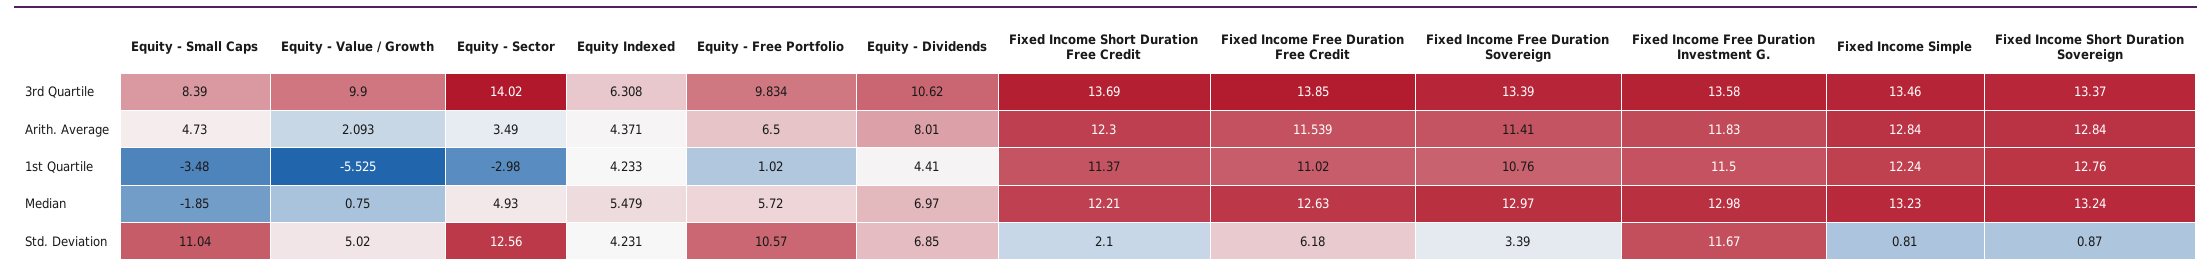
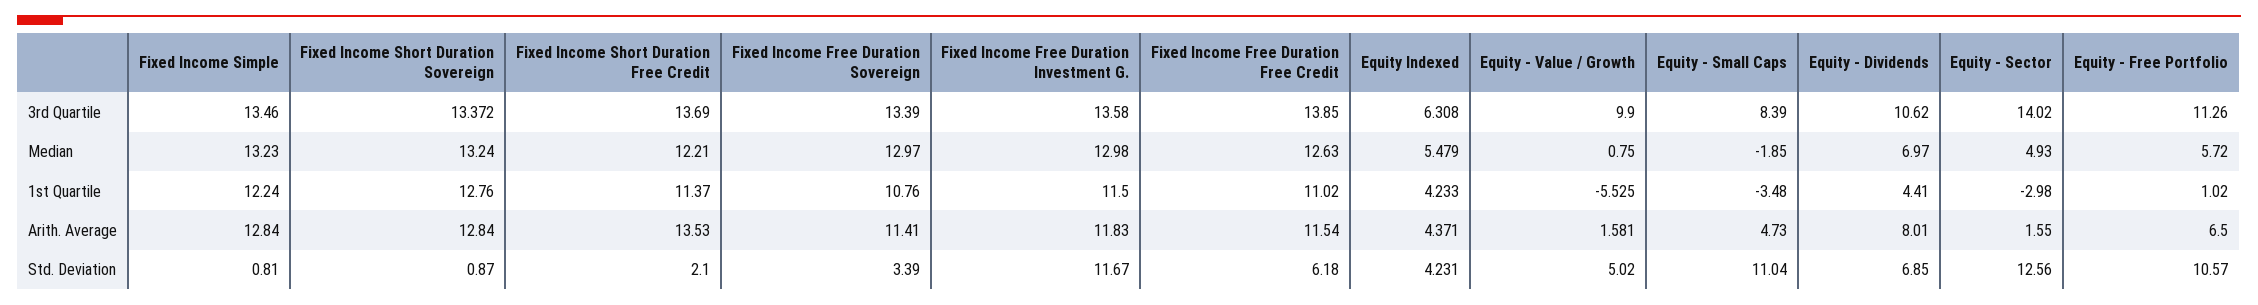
  {
    "Equity - Small Caps": {
      "3rd Quartile": 8.39,
      "Arith. Average": 4.73,
      "1st Quartile": -3.48,
      "Median": -1.85,
      "Std. Deviation": 11.04
    },
    "Equity - Value / Growth": {
      "3rd Quartile": 9.9,
-     "Arith. Average": 2.093,
+     "Arith. Average": 1.581,
      "1st Quartile": -5.525,
      "Median": 0.75,
      "Std. Deviation": 5.02
    },
    "Equity - Sector": {
      "3rd Quartile": 14.02,
-     "Arith. Average": 3.49,
+     "Arith. Average": 1.55,
      "1st Quartile": -2.98,
      "Median": 4.93,
      "Std. Deviation": 12.56
    },
    "Equity Indexed": {
      "3rd Quartile": 6.308,
      "Arith. Average": 4.371,
      "1st Quartile": 4.233,
      "Median": 5.479,
      "Std. Deviation": 4.231
    },
    "Equity - Free Portfolio": {
-     "3rd Quartile": 9.834,
+     "3rd Quartile": 11.26,
      "Arith. Average": 6.5,
      "1st Quartile": 1.02,
      "Median": 5.72,
      "Std. Deviation": 10.57
    },
    "Equity - Dividends": {
      "3rd Quartile": 10.62,
      "Arith. Average": 8.01,
      "1st Quartile": 4.41,
      "Median": 6.97,
      "Std. Deviation": 6.85
    },
    "Fixed Income Short Duration Free Credit": {
      "3rd Quartile": 13.69,
-     "Arith. Average": 12.3,
+     "Arith. Average": 13.53,
      "1st Quartile": 11.37,
      "Median": 12.21,
      "Std. Deviation": 2.1
    },
    "Fixed Income Free Duration Free Credit": {
      "3rd Quartile": 13.85,
-     "Arith. Average": 11.539,
+     "Arith. Average": 11.54,
      "1st Quartile": 11.02,
      "Median": 12.63,
      "Std. Deviation": 6.18
    },
    "Fixed Income Free Duration Sovereign": {
      "3rd Quartile": 13.39,
      "Arith. Average": 11.41,
      "1st Quartile": 10.76,
      "Median": 12.97,
      "Std. Deviation": 3.39
    },
    "Fixed Income Free Duration Investment G.": {
      "3rd Quartile": 13.58,
      "Arith. Average": 11.83,
      "1st Quartile": 11.5,
      "Median": 12.98,
      "Std. Deviation": 11.67
    },
    "Fixed Income Simple": {
      "3rd Quartile": 13.46,
      "Arith. Average": 12.84,
      "1st Quartile": 12.24,
      "Median": 13.23,
      "Std. Deviation": 0.81
    },
    "Fixed Income Short Duration Sovereign": {
-     "3rd Quartile": 13.37,
+     "3rd Quartile": 13.372,
      "Arith. Average": 12.84,
      "1st Quartile": 12.76,
      "Median": 13.24,
      "Std. Deviation": 0.87
    }
  }

